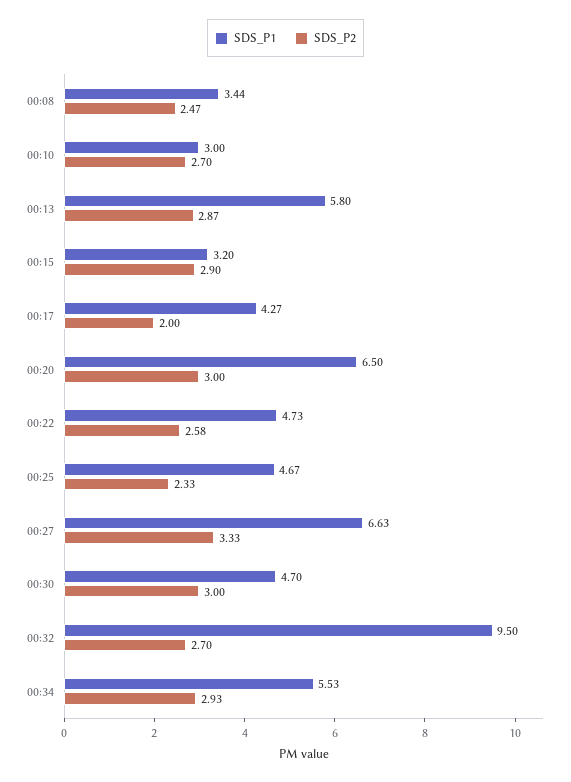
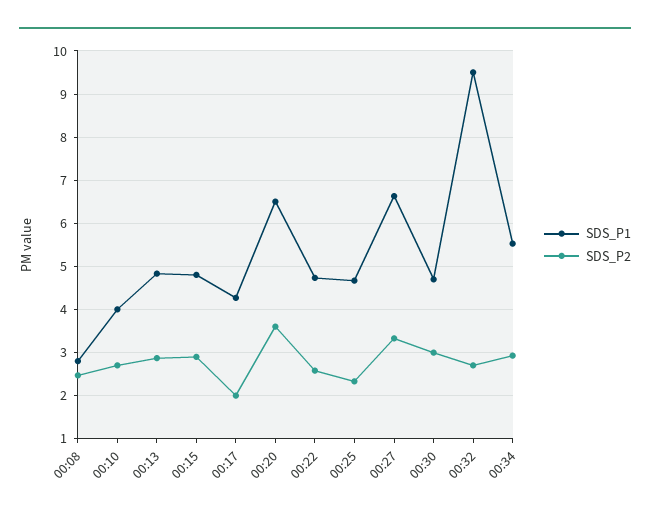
  {
    "SDS_P1": {
-     "00:08": 3.44,
+     "00:08": 2.8,
-     "00:10": 3,
+     "00:10": 4,
-     "00:13": 5.8,
+     "00:13": 4.8,
-     "00:15": 3.2,
+     "00:15": 4.8,
      "00:17": 4.27,
      "00:20": 6.5,
      "00:22": 4.73,
      "00:25": 4.67,
      "00:27": 6.63,
      "00:30": 4.7,
      "00:32": 9.5,
      "00:34": 5.53
    },
    "SDS_P2": {
      "00:08": 2.47,
      "00:10": 2.7,
      "00:13": 2.87,
      "00:15": 2.9,
      "00:17": 2,
-     "00:20": 3,
+     "00:20": 3.6,
      "00:22": 2.58,
      "00:25": 2.33,
      "00:27": 3.33,
      "00:30": 3,
      "00:32": 2.7,
      "00:34": 2.93
    }
  }

